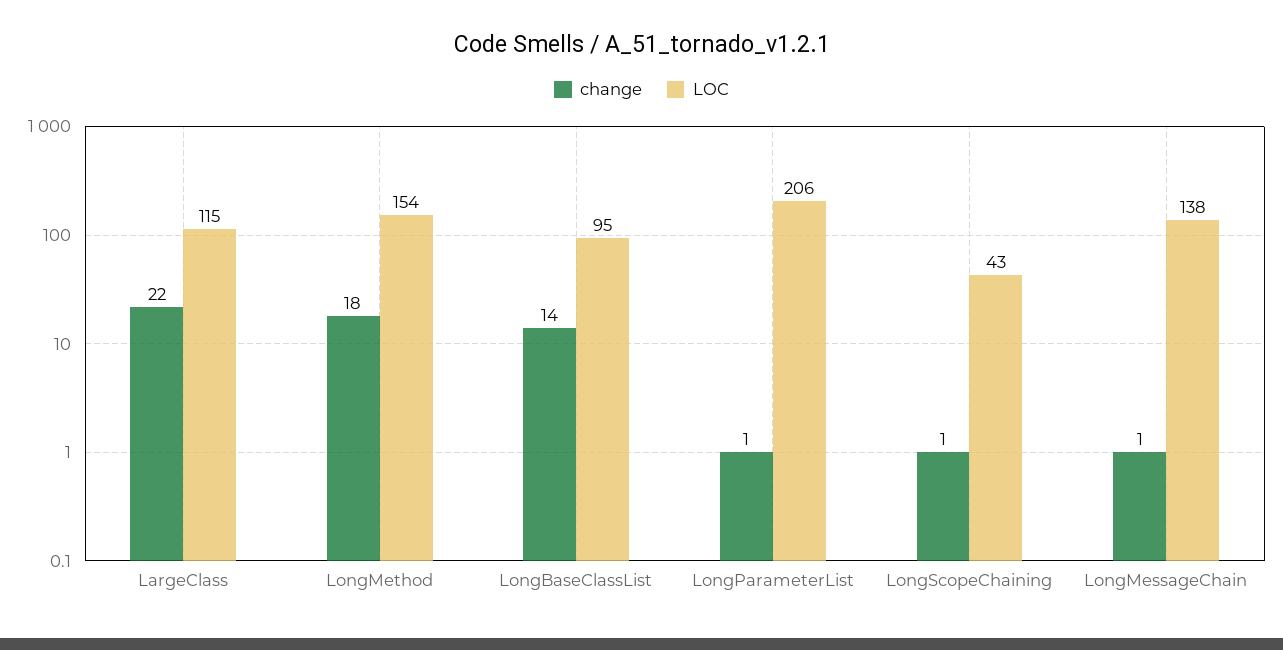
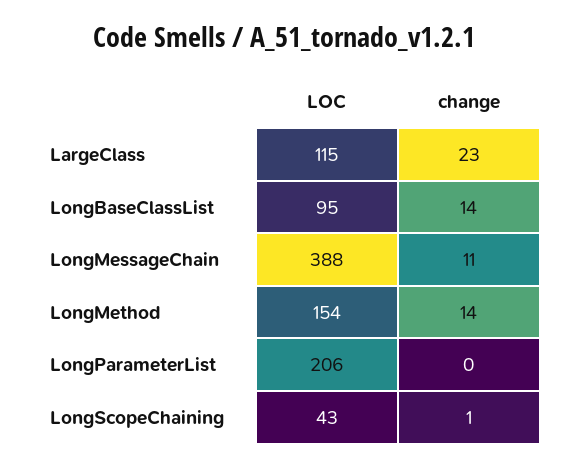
  {
    "change": {
-     "LargeClass": 22,
+     "LargeClass": 23,
-     "LongMethod": 18,
+     "LongMethod": 14,
      "LongBaseClassList": 14,
-     "LongParameterList": 1,
+     "LongParameterList": 0,
      "LongScopeChaining": 1,
-     "LongMessageChain": 1
+     "LongMessageChain": 11
    },
    "LOC": {
      "LargeClass": 115,
      "LongMethod": 154,
      "LongBaseClassList": 95,
      "LongParameterList": 206,
      "LongScopeChaining": 43,
-     "LongMessageChain": 138
+     "LongMessageChain": 388
    }
  }

